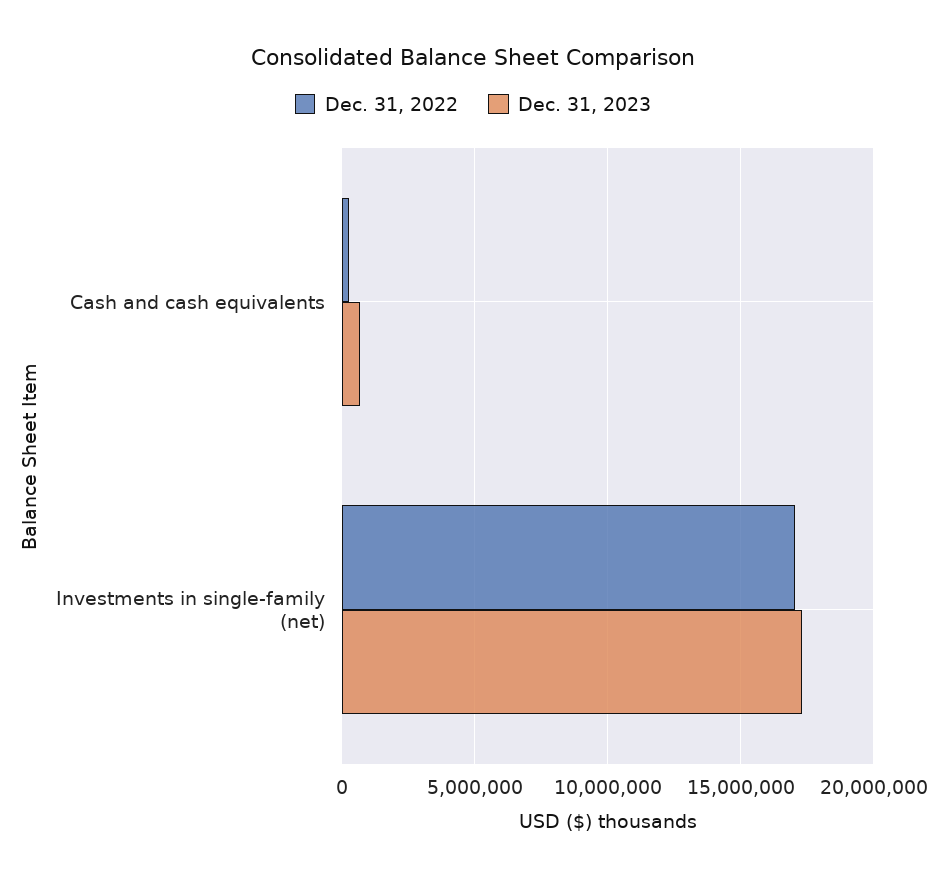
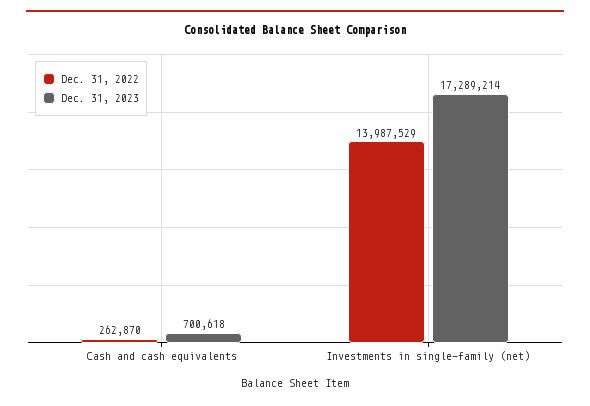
  {
    "Dec. 31, 2022": {
      "Cash and cash equivalents": 262870,
-     "Investments in single-family (net)": 17000000
+     "Investments in single-family (net)": 13987529
    },
    "Dec. 31, 2023": {
      "Cash and cash equivalents": 700618,
      "Investments in single-family (net)": 17289214
    }
  }

